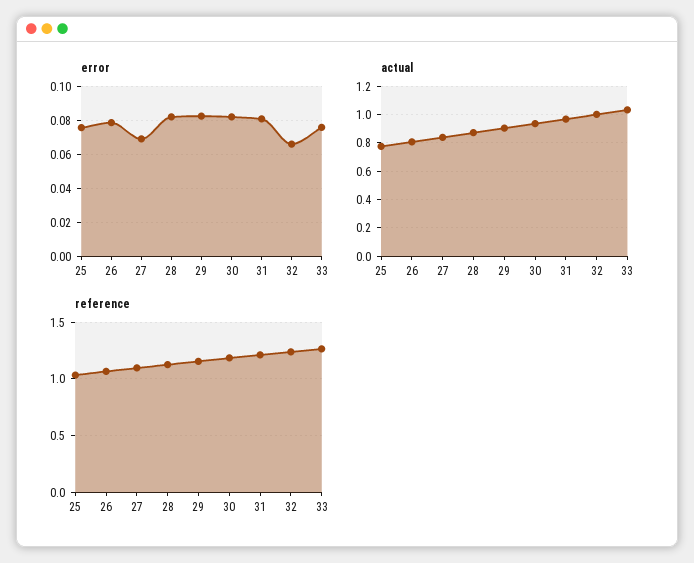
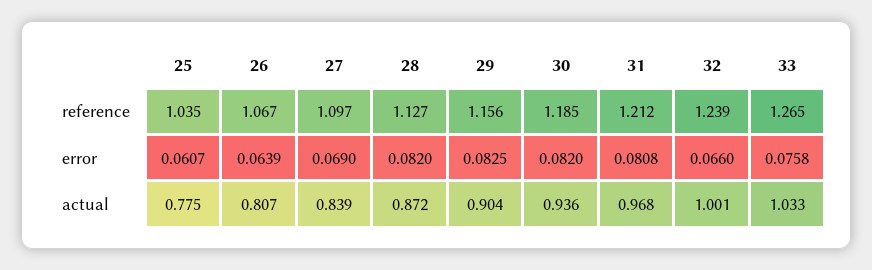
  {
    "error": {
-     "25": 0.075,
+     "25": 0.0607,
-     "26": 0.08,
+     "26": 0.0639,
      "27": 0.069,
      "28": 0.082,
      "29": 0.0825,
      "30": 0.082,
      "31": 0.0808,
      "32": 0.066,
      "33": 0.0758
    },
    "actual": {
      "25": 0.775,
      "26": 0.807,
      "27": 0.839,
      "28": 0.872,
      "29": 0.904,
      "30": 0.936,
      "31": 0.968,
      "32": 1.001,
      "33": 1.033
    },
    "reference": {
      "25": 1.035,
      "26": 1.067,
      "27": 1.097,
      "28": 1.127,
      "29": 1.156,
      "30": 1.185,
      "31": 1.212,
      "32": 1.239,
      "33": 1.265
    }
  }

